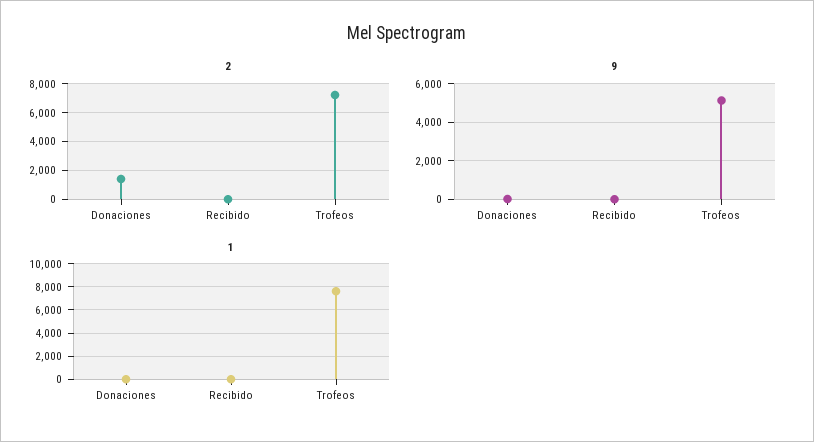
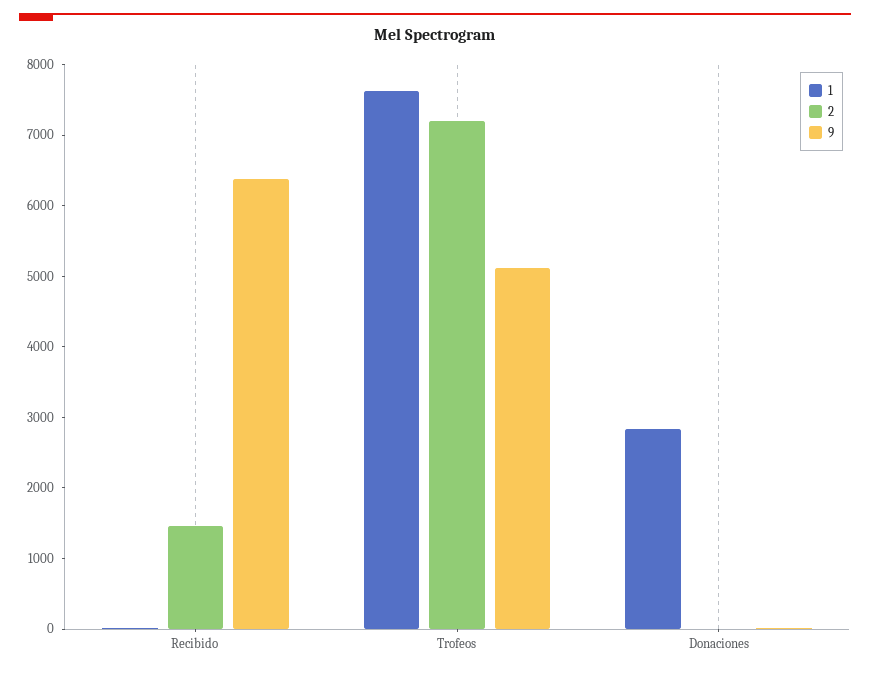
  {
    "2": {
-     "Donaciones": 1500,
+     "Donaciones": 0,
-     "Recibido": 0,
+     "Recibido": 1400,
      "Trofeos": 7200
    },
    "9": {
      "Donaciones": 0,
-     "Recibido": 0,
+     "Recibido": 6400,
      "Trofeos": 5200
    },
    "1": {
-     "Donaciones": 0,
+     "Donaciones": 2800,
      "Recibido": 0,
      "Trofeos": 7600
    }
  }

